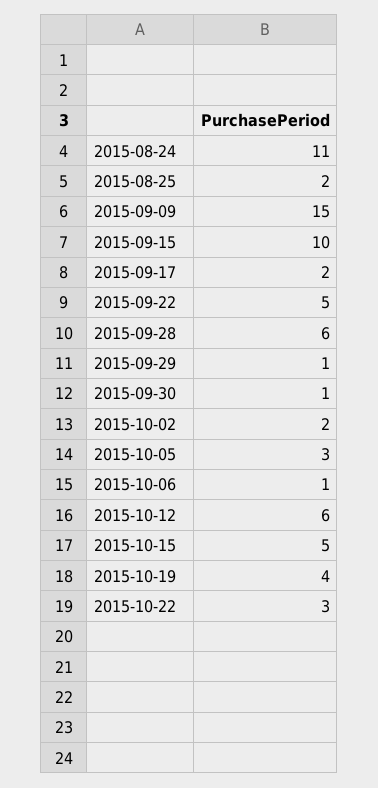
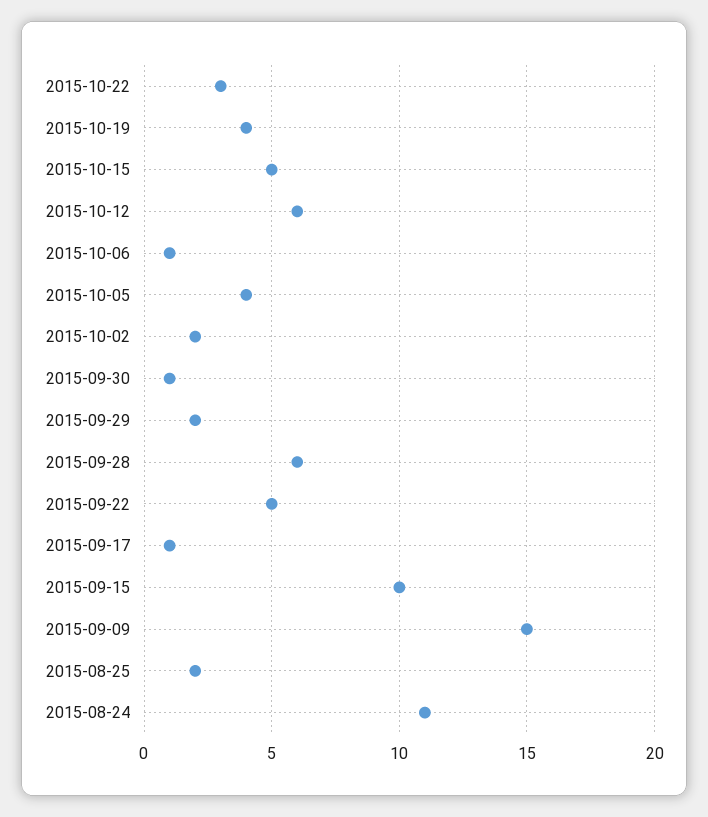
  {
    "2015-08-24": 11,
    "2015-08-25": 2,
    "2015-09-09": 15,
    "2015-09-15": 10,
-   "2015-09-17": 2,
+   "2015-09-17": 1,
    "2015-09-22": 5,
    "2015-09-28": 6,
-   "2015-09-29": 1,
+   "2015-09-29": 2,
    "2015-09-30": 1,
    "2015-10-02": 2,
-   "2015-10-05": 3,
+   "2015-10-05": 4,
    "2015-10-06": 1,
    "2015-10-12": 6,
    "2015-10-15": 5,
    "2015-10-19": 4,
    "2015-10-22": 3
  }

